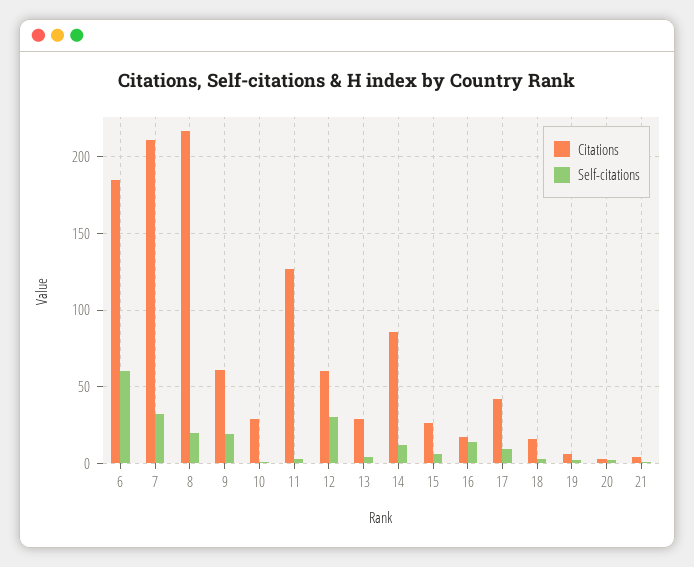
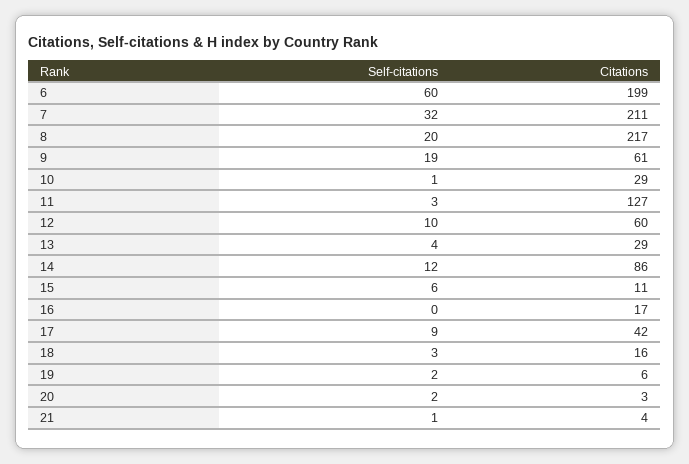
  {
    "Citations": {
-     "6": 185,
+     "6": 199,
      "7": 211,
      "8": 217,
      "9": 61,
      "10": 29,
      "11": 127,
      "12": 60,
      "13": 29,
      "14": 86,
-     "15": 25,
+     "15": 11,
      "16": 17,
      "17": 42,
      "18": 16,
      "19": 6,
      "20": 3,
      "21": 4
    },
    "Self-citations": {
      "6": 60,
      "7": 32,
      "8": 20,
      "9": 19,
      "10": 1,
      "11": 3,
-     "12": 30,
+     "12": 10,
      "13": 4,
      "14": 12,
      "15": 6,
-     "16": 15,
+     "16": 0,
      "17": 9,
      "18": 3,
      "19": 2,
      "20": 2,
      "21": 1
    }
  }

